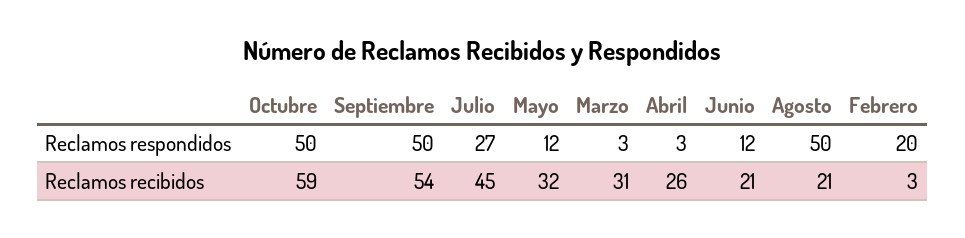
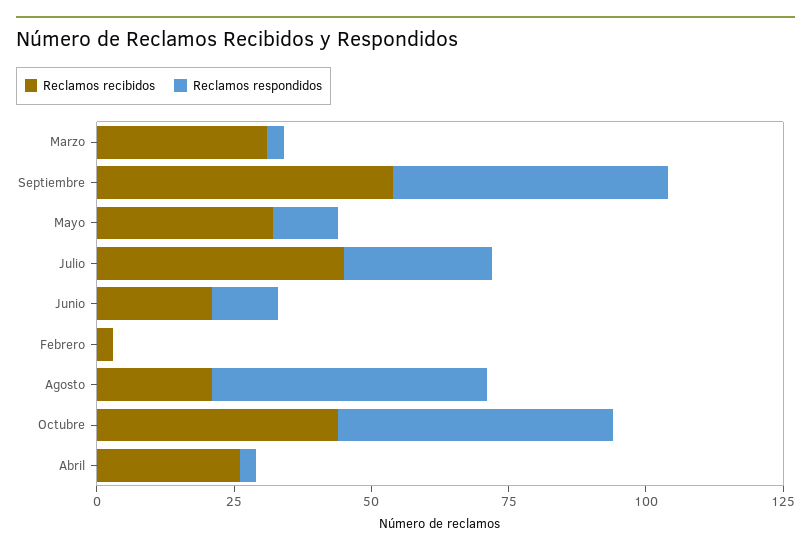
  {
    "Reclamos respondidos": {
      "Octubre": 50,
      "Septiembre": 50,
      "Julio": 27,
      "Mayo": 12,
      "Marzo": 3,
      "Abril": 3,
      "Junio": 12,
      "Agosto": 50,
-     "Febrero": 20
+     "Febrero": 0
    },
    "Reclamos recibidos": {
-     "Octubre": 59,
+     "Octubre": 45,
      "Septiembre": 54,
      "Julio": 45,
      "Mayo": 32,
      "Marzo": 31,
      "Abril": 26,
      "Junio": 21,
      "Agosto": 21,
      "Febrero": 3
    }
  }

